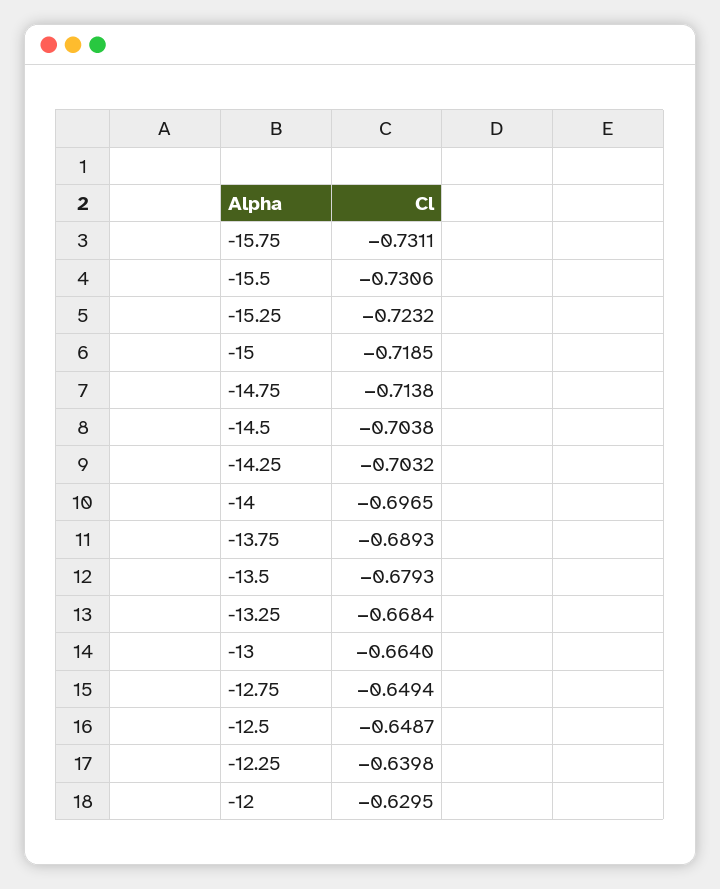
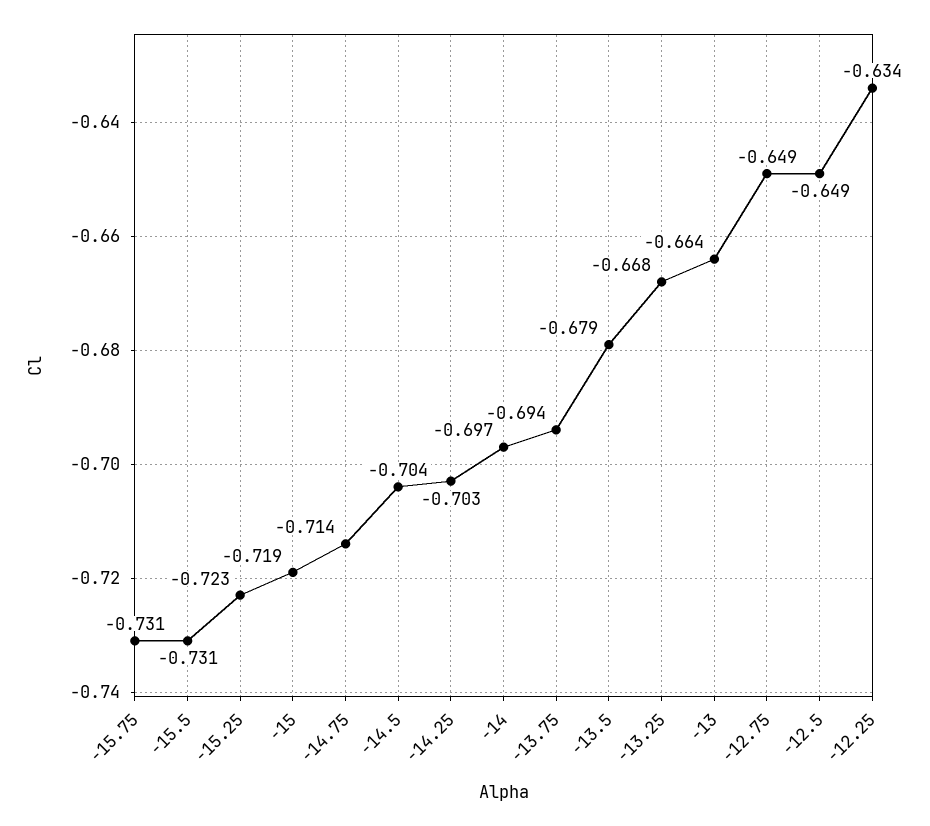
  {
    "-15.75": -0.7311,
    "-15.5": -0.7306,
    "-15.25": -0.7232,
    "-15": -0.7185,
    "-14.75": -0.7138,
    "-14.5": -0.7038,
    "-14.25": -0.7032,
    "-14": -0.6965,
-   "-13.75": -0.6893,
+   "-13.75": -0.694,
    "-13.5": -0.6793,
    "-13.25": -0.6684,
    "-13": -0.664,
    "-12.75": -0.6494,
    "-12.5": -0.6487,
-   "-12.25": -0.6398,
+   "-12.25": -0.634
-   "-12": -0.6295
  }

